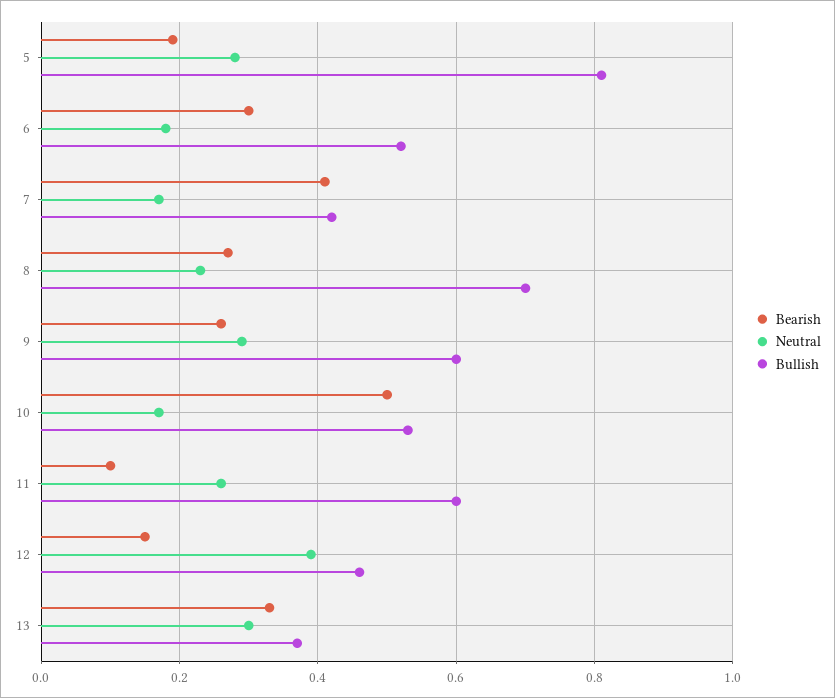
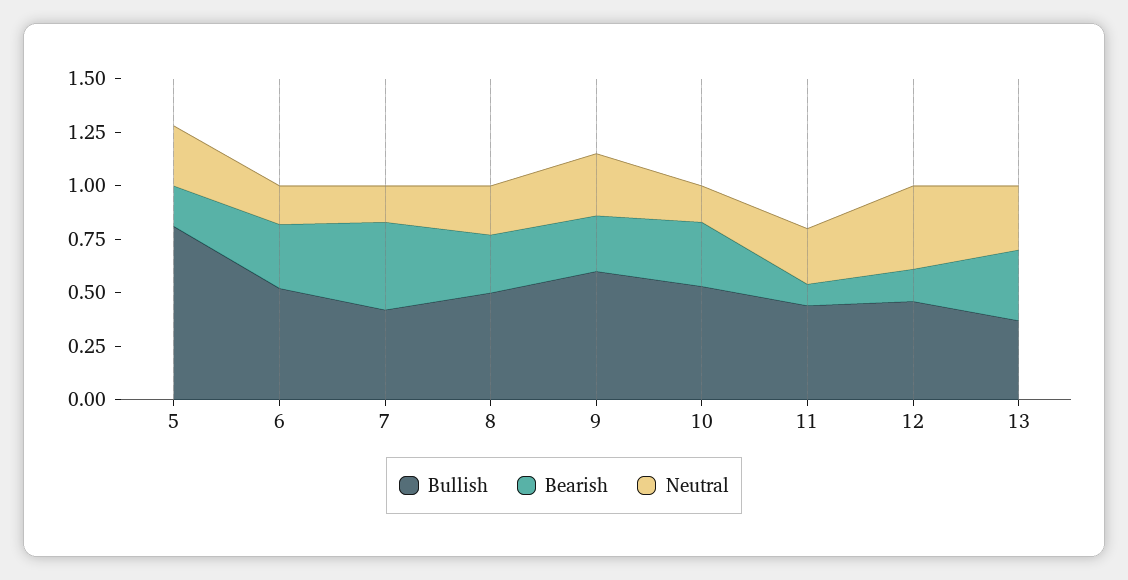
  {
    "Bearish": {
      "5": 0.2,
      "6": 0.3,
      "7": 0.4,
      "8": 0.25,
      "9": 0.25,
-     "10": 0.5,
+     "10": 0.3,
      "11": 0.1,
      "12": 0.15,
      "13": 0.35
    },
    "Neutral": {
      "5": 0.3,
      "6": 0.2,
      "7": 0.15,
      "8": 0.25,
      "9": 0.3,
      "10": 0.15,
      "11": 0.25,
      "12": 0.4,
      "13": 0.3
    },
    "Bullish": {
      "5": 0.8,
      "6": 0.5,
      "7": 0.4,
-     "8": 0.7,
+     "8": 0.5,
      "9": 0.6,
      "10": 0.55,
-     "11": 0.6,
+     "11": 0.45,
      "12": 0.45,
      "13": 0.35
    }
  }

